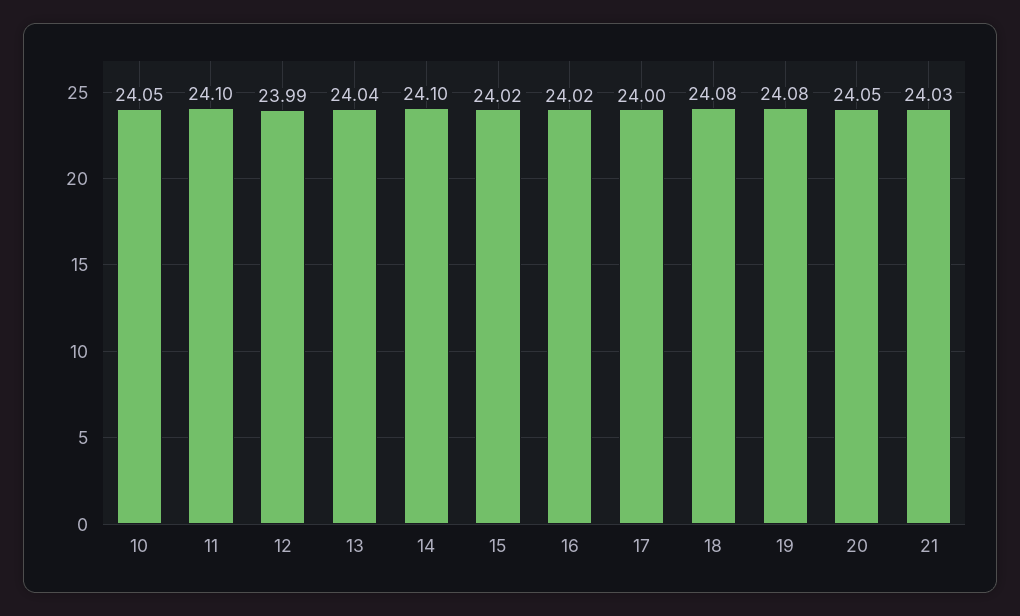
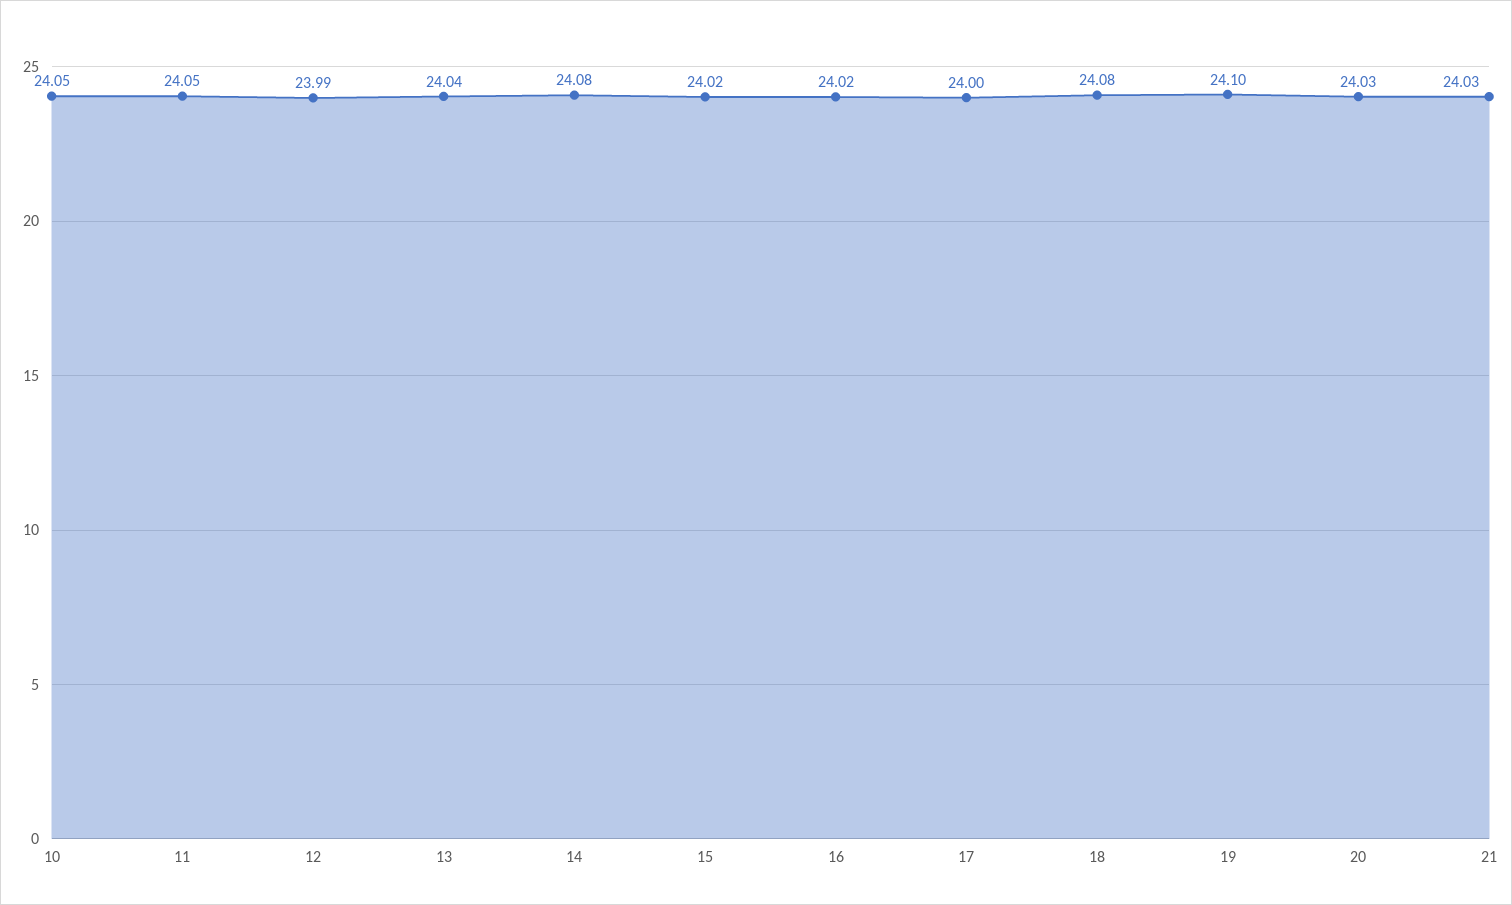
  {
    "10": 24.05,
-   "11": 24.1,
+   "11": 24.05,
    "12": 23.99,
    "13": 24.04,
-   "14": 24.1,
+   "14": 24.08,
    "15": 24.02,
    "16": 24.02,
    "17": 24,
    "18": 24.08,
-   "19": 24.08,
+   "19": 24.1,
-   "20": 24.05,
+   "20": 24.03,
    "21": 24.03
  }

